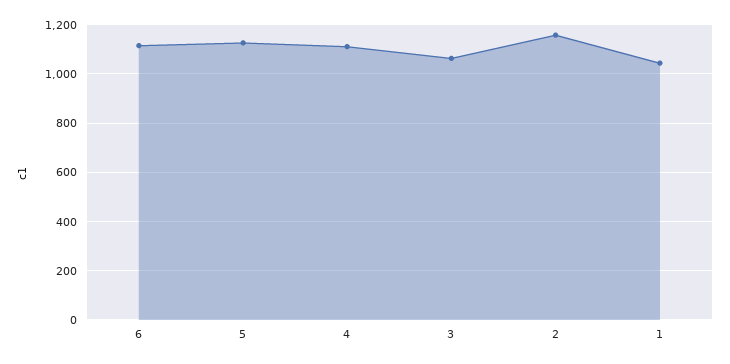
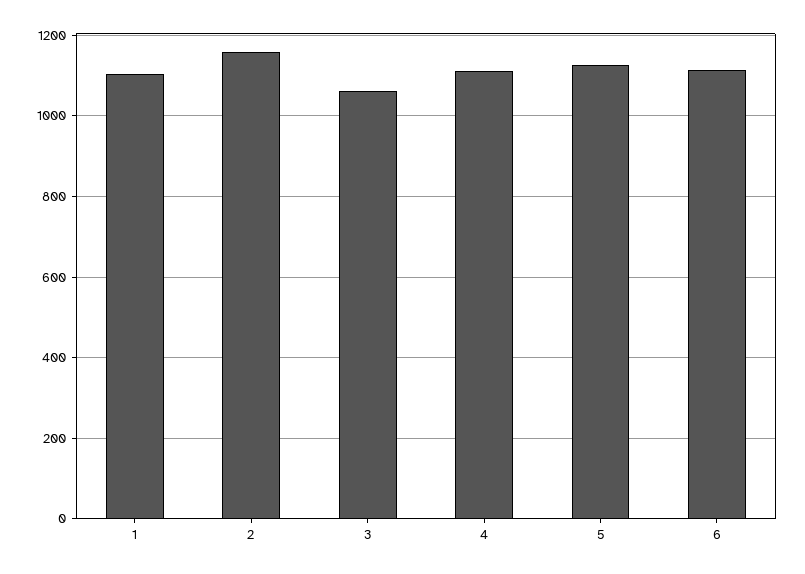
  {
    "6": 1120,
    "5": 1120,
    "4": 1120,
    "3": 1060,
    "2": 1160,
-   "1": 1050
+   "1": 1100
  }

